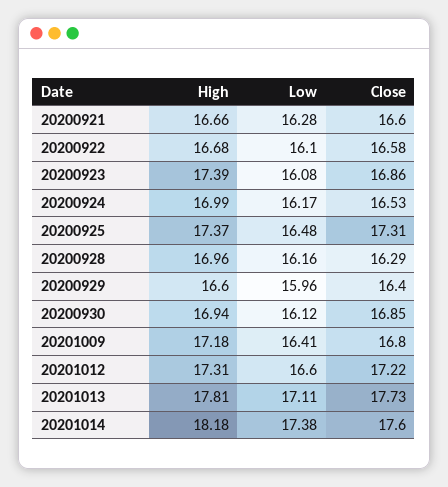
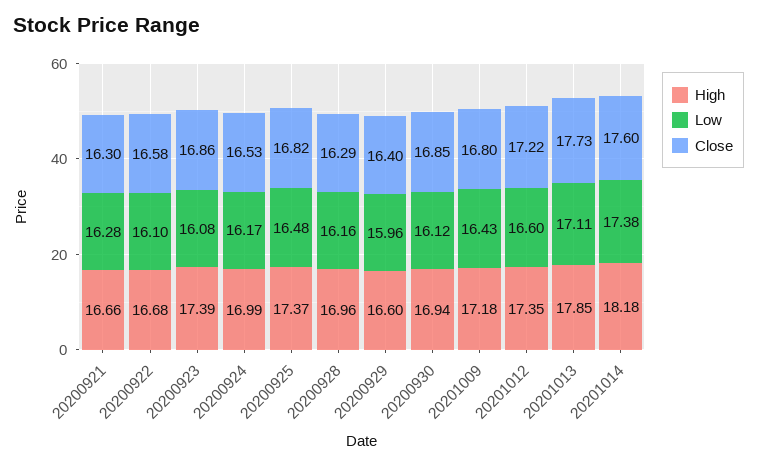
  {
    "High": {
      "20200921": 16.66,
      "20200922": 16.68,
      "20200923": 17.39,
      "20200924": 16.99,
      "20200925": 17.37,
      "20200928": 16.96,
      "20200929": 16.6,
      "20200930": 16.94,
      "20201009": 17.18,
-     "20201012": 17.31,
+     "20201012": 17.35,
-     "20201013": 17.81,
+     "20201013": 17.85,
      "20201014": 18.18
    },
    "Low": {
      "20200921": 16.28,
      "20200922": 16.1,
      "20200923": 16.08,
      "20200924": 16.17,
      "20200925": 16.48,
      "20200928": 16.16,
      "20200929": 15.96,
      "20200930": 16.12,
-     "20201009": 16.41,
+     "20201009": 16.43,
      "20201012": 16.6,
      "20201013": 17.11,
      "20201014": 17.38
    },
    "Close": {
-     "20200921": 16.6,
+     "20200921": 16.3,
      "20200922": 16.58,
      "20200923": 16.86,
      "20200924": 16.53,
-     "20200925": 17.31,
+     "20200925": 16.82,
      "20200928": 16.29,
      "20200929": 16.4,
      "20200930": 16.85,
      "20201009": 16.8,
      "20201012": 17.22,
      "20201013": 17.73,
      "20201014": 17.6
    }
  }

